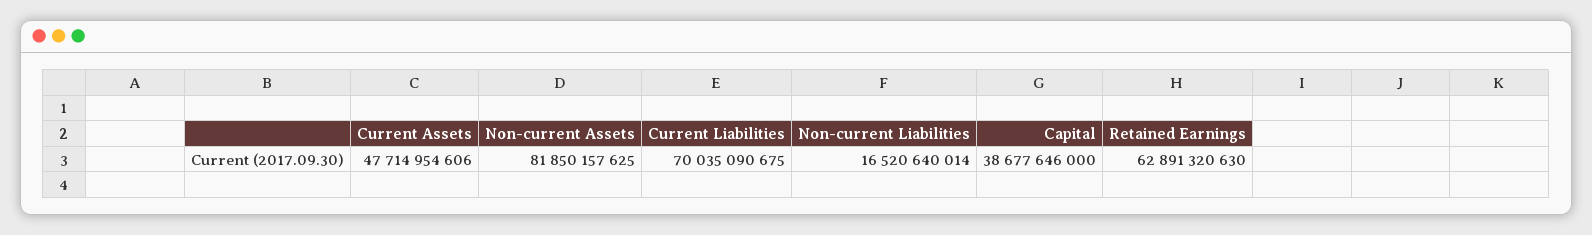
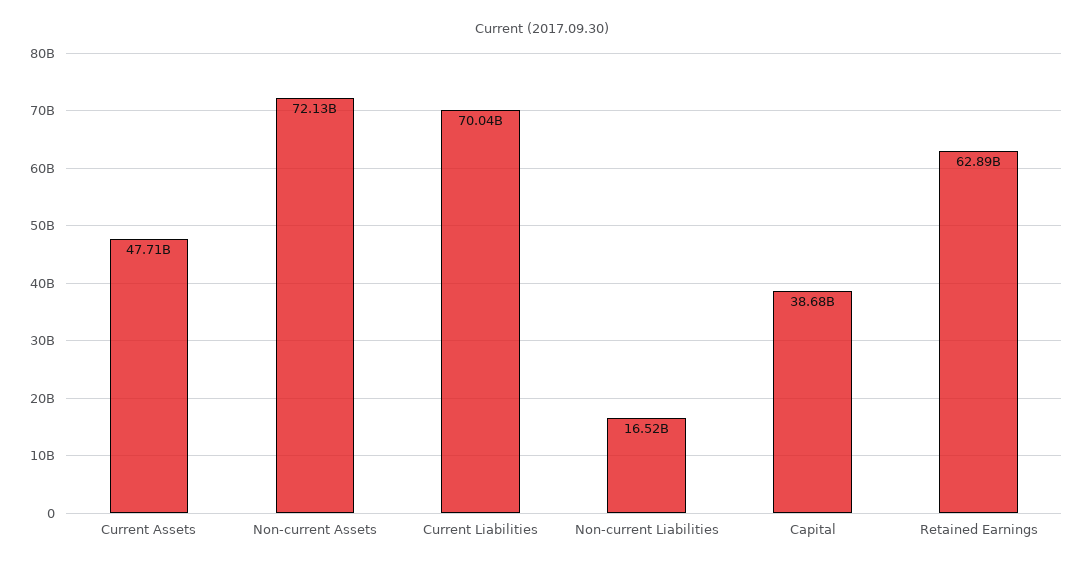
  {
    "Current Assets": 47714954606,
-   "Non-current Assets": 81850157625,
+   "Non-current Assets": 72130000000,
    "Current Liabilities": 70035090675,
    "Non-current Liabilities": 16520640014,
    "Capital": 38677646000,
    "Retained Earnings": 62891320630
  }

